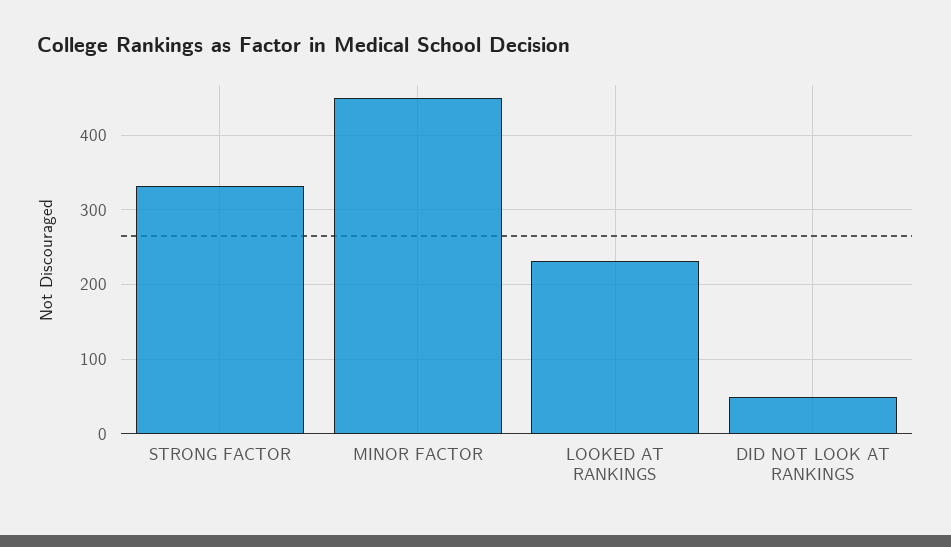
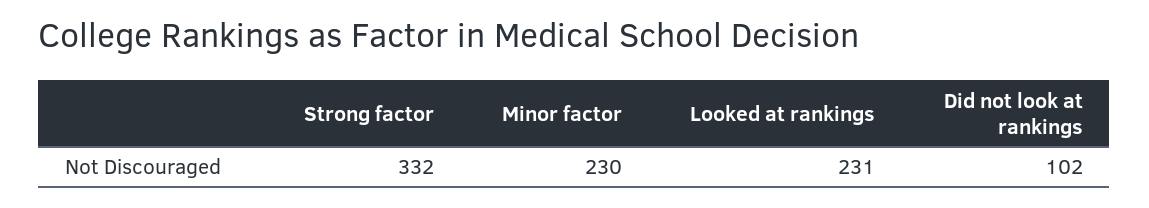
  {
    "STRONG FACTOR": 332,
-   "MINOR FACTOR": 450,
+   "MINOR FACTOR": 230,
    "LOOKED AT RANKINGS": 231,
-   "DID NOT LOOK AT RANKINGS": 50
+   "DID NOT LOOK AT RANKINGS": 102
  }

